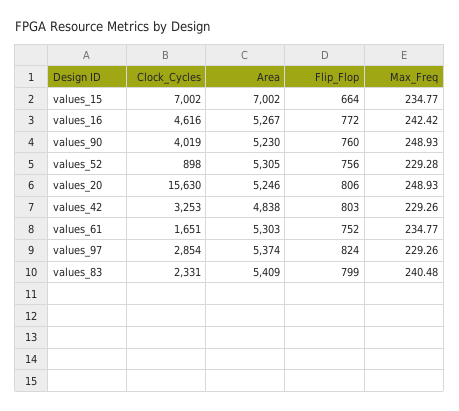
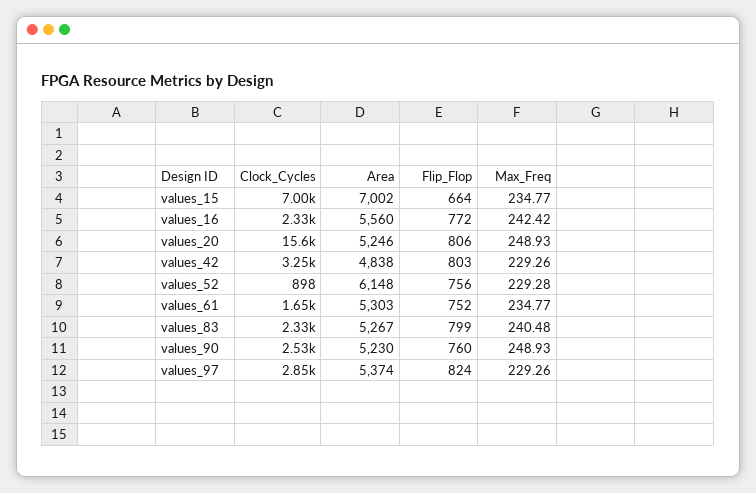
  {
    "Clock_Cycles": {
      "values_15": 7002,
-     "values_16": 4616,
+     "values_16": 2330,
-     "values_90": 4019,
+     "values_90": 2530,
      "values_52": 898,
      "values_20": 15630,
      "values_42": 3253,
      "values_61": 1651,
      "values_97": 2854,
      "values_83": 2331
    },
    "Area": {
      "values_15": 7002,
-     "values_16": 5267,
+     "values_16": 5560,
      "values_90": 5230,
-     "values_52": 5305,
+     "values_52": 6148,
      "values_20": 5246,
      "values_42": 4838,
      "values_61": 5303,
      "values_97": 5374,
-     "values_83": 5409
+     "values_83": 5267
    },
    "Flip_Flop": {
      "values_15": 664,
      "values_16": 772,
      "values_90": 760,
      "values_52": 756,
      "values_20": 806,
      "values_42": 803,
      "values_61": 752,
      "values_97": 824,
      "values_83": 799
    },
    "Max_Freq": {
      "values_15": 234.77,
      "values_16": 242.42,
      "values_90": 248.93,
      "values_52": 229.28,
      "values_20": 248.93,
      "values_42": 229.26,
      "values_61": 234.77,
      "values_97": 229.26,
      "values_83": 240.48
    }
  }

